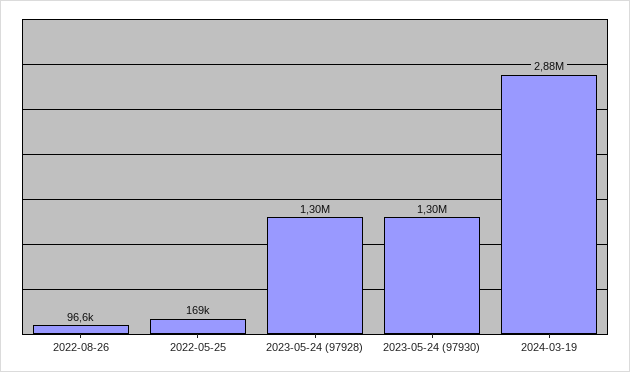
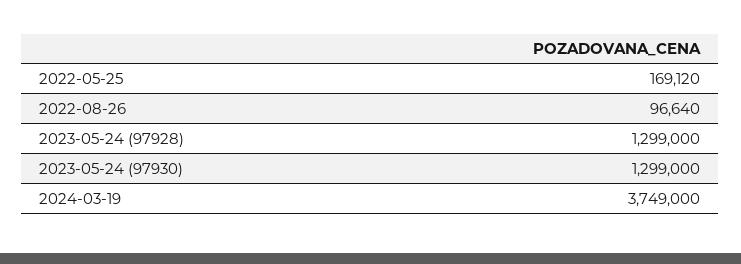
  {
    "2022-08-26": 96640,
    "2022-05-25": 169120,
    "2023-05-24 (97928)": 1299000,
    "2023-05-24 (97930)": 1299000,
-   "2024-03-19": 2880000
+   "2024-03-19": 3749000
  }

